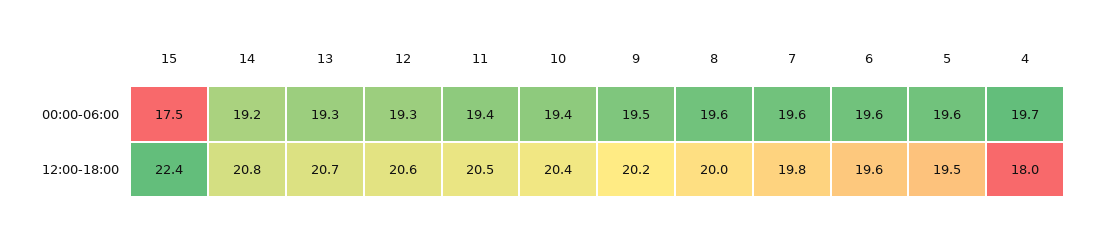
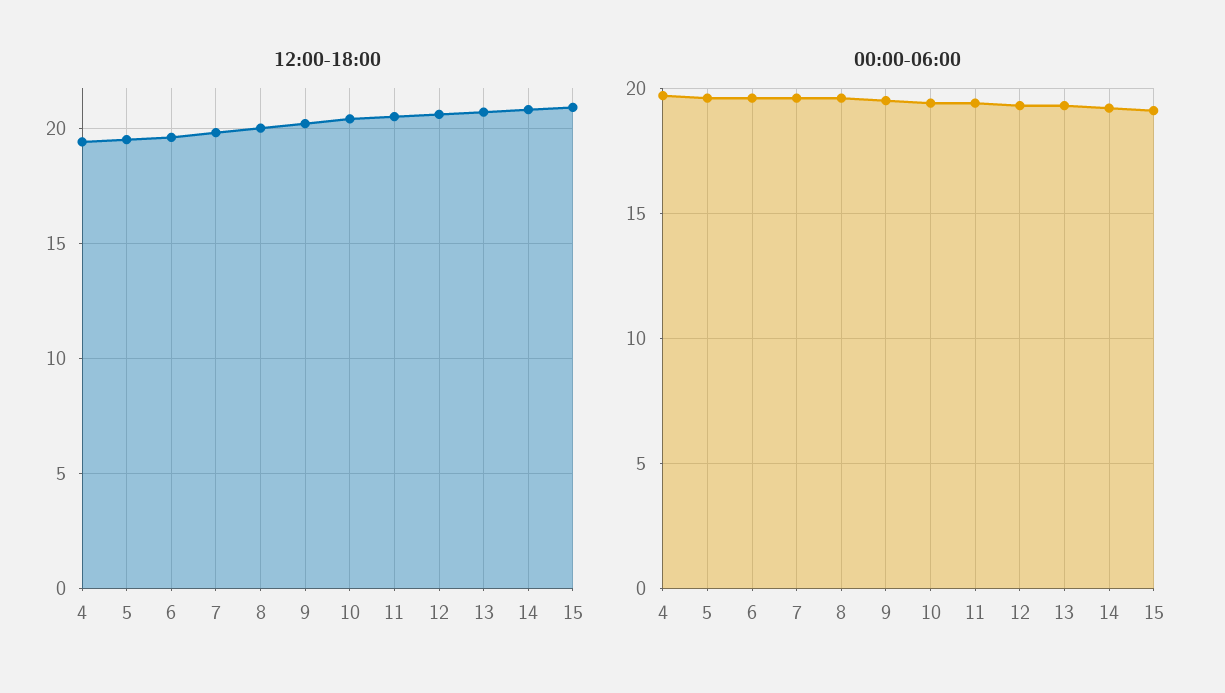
  {
    "00:00-06:00": {
-     "15": 17.5,
+     "15": 19,
      "14": 19.2,
      "13": 19.3,
      "12": 19.3,
      "11": 19.4,
      "10": 19.4,
      "9": 19.5,
      "8": 19.6,
      "7": 19.6,
      "6": 19.6,
      "5": 19.6,
      "4": 19.7
    },
    "12:00-18:00": {
-     "15": 22.4,
+     "15": 21,
      "14": 20.8,
      "13": 20.7,
      "12": 20.6,
      "11": 20.5,
      "10": 20.4,
      "9": 20.2,
      "8": 20,
      "7": 19.8,
      "6": 19.6,
      "5": 19.5,
-     "4": 18
+     "4": 19.5
    }
  }

